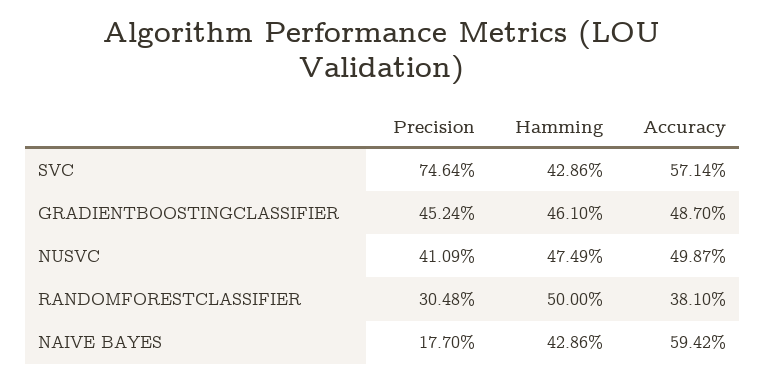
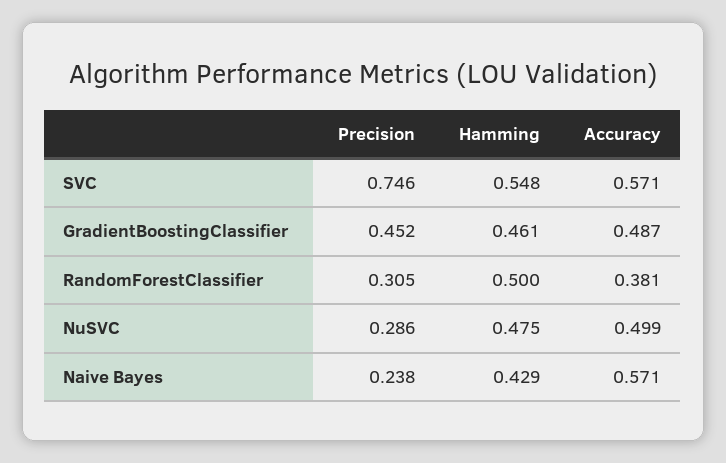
  {
    "Precision": {
      "SVC": 0.7464,
      "GRADIENTBOOSTINGCLASSIFIER": 0.4524,
-     "NUSVC": 0.4109,
+     "NUSVC": 0.286,
      "RANDOMFORESTCLASSIFIER": 0.3048,
-     "NAIVE BAYES": 0.177
+     "NAIVE BAYES": 0.238
    },
    "Hamming": {
-     "SVC": 0.4286,
+     "SVC": 0.548,
      "GRADIENTBOOSTINGCLASSIFIER": 0.461,
      "NUSVC": 0.4749,
      "RANDOMFORESTCLASSIFIER": 0.5,
      "NAIVE BAYES": 0.4286
    },
    "Accuracy": {
      "SVC": 0.5714,
      "GRADIENTBOOSTINGCLASSIFIER": 0.487,
      "NUSVC": 0.4987,
      "RANDOMFORESTCLASSIFIER": 0.381,
-     "NAIVE BAYES": 0.5942
+     "NAIVE BAYES": 0.571
    }
  }

